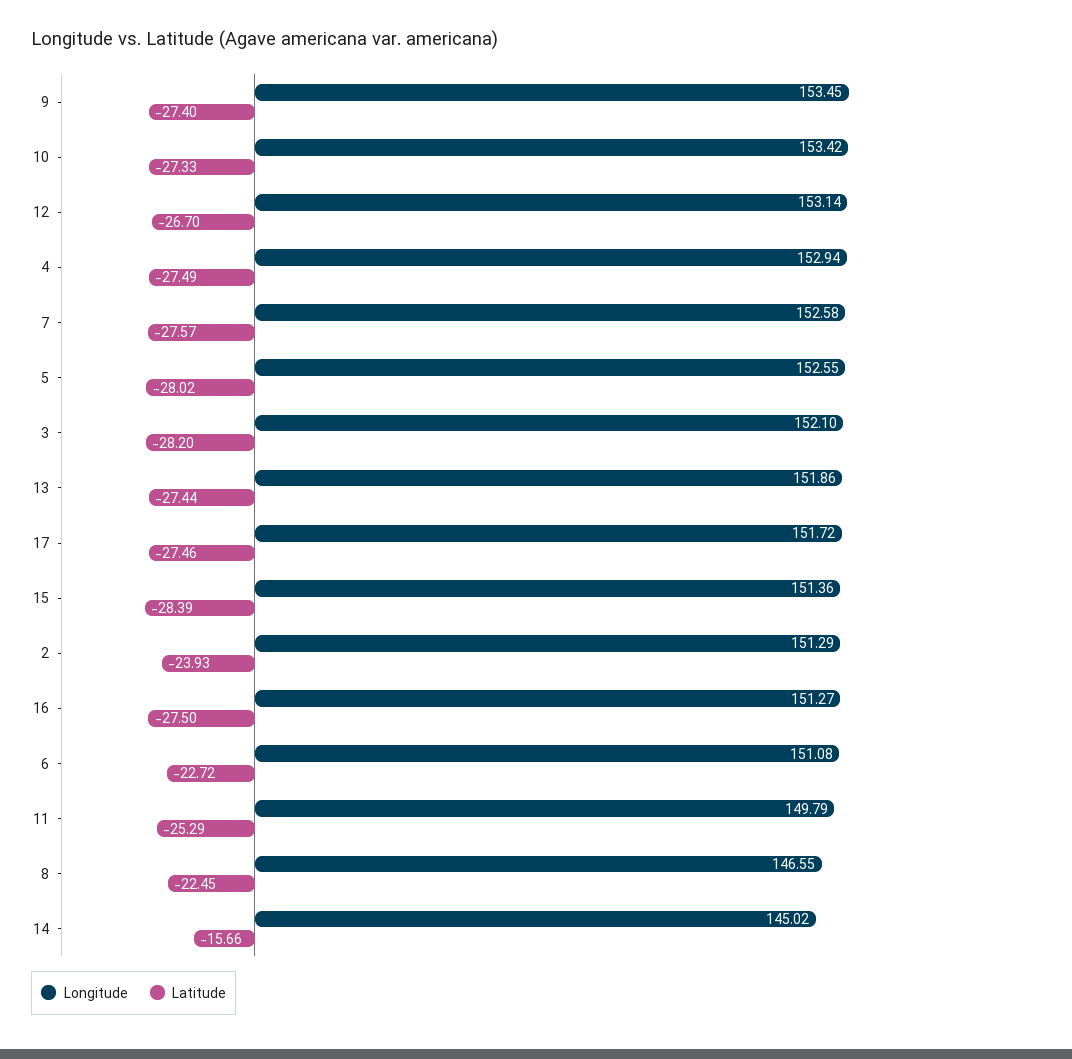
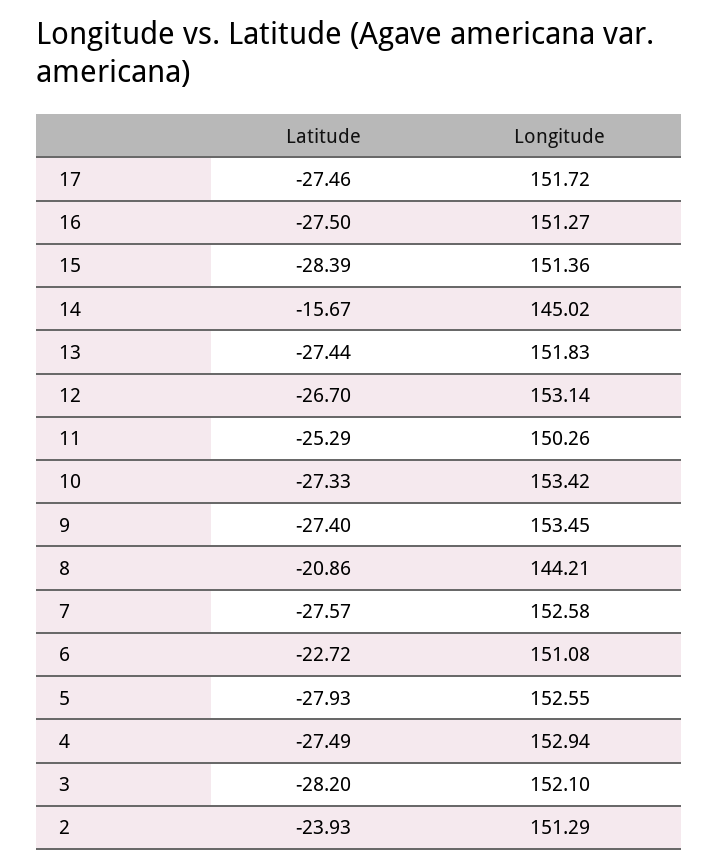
  {
    "Longitude": {
      "9": 153.45,
      "10": 153.42,
      "12": 153.14,
      "4": 152.94,
      "7": 152.58,
      "5": 152.55,
      "3": 152.1,
-     "13": 151.86,
+     "13": 151.83,
      "17": 151.72,
      "15": 151.36,
      "2": 151.29,
      "16": 151.27,
      "6": 151.08,
-     "11": 149.79,
+     "11": 150.26,
-     "8": 146.55,
+     "8": 144.21,
      "14": 145.02
    },
    "Latitude": {
      "9": -27.4,
      "10": -27.33,
      "12": -26.7,
      "4": -27.49,
      "7": -27.57,
-     "5": -28.02,
+     "5": -27.93,
      "3": -28.2,
      "13": -27.44,
      "17": -27.46,
      "15": -28.39,
      "2": -23.93,
      "16": -27.5,
      "6": -22.72,
      "11": -25.29,
-     "8": -22.45,
+     "8": -20.86,
-     "14": -15.66
+     "14": -15.67
    }
  }

